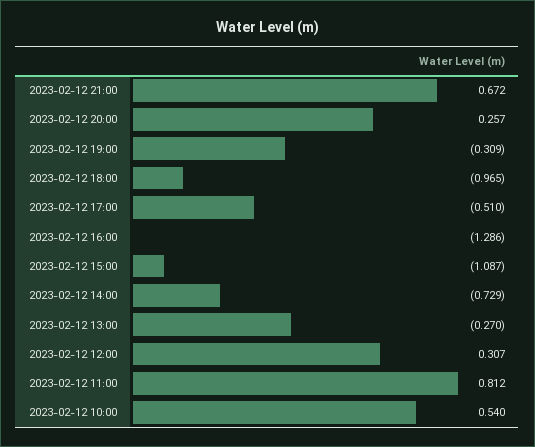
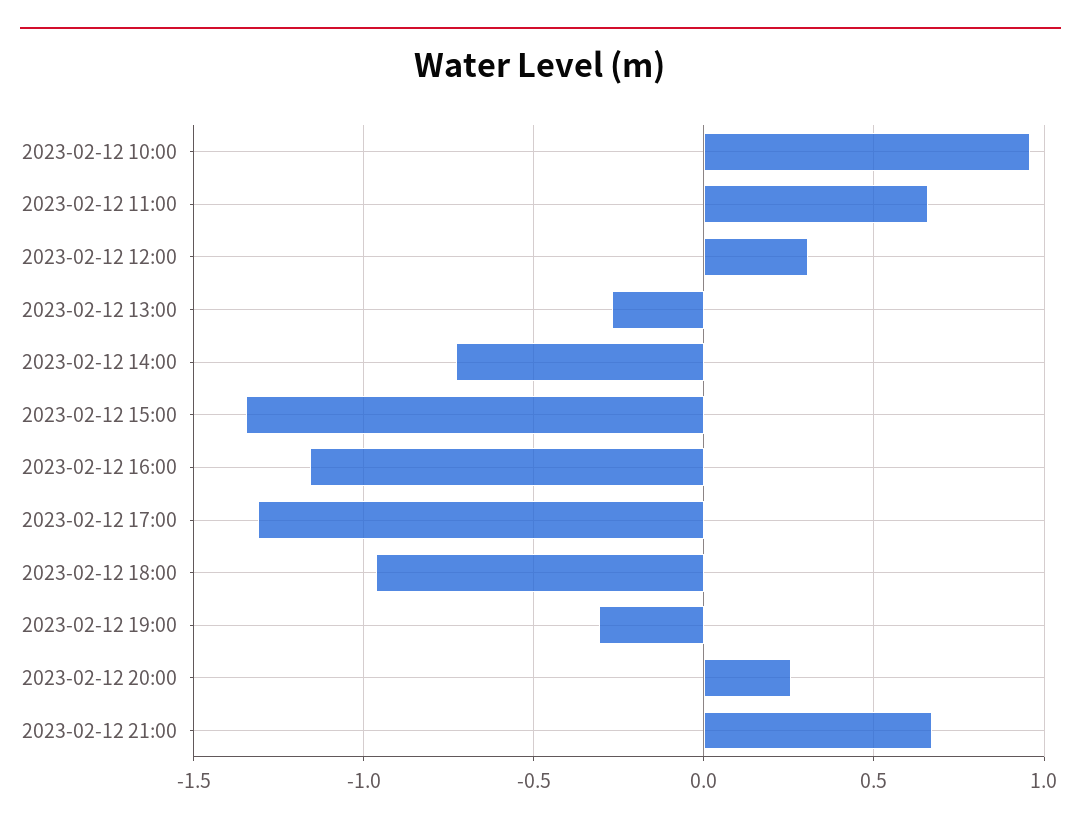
  {
    "2023-02-12 21:00": 0.672,
    "2023-02-12 20:00": 0.257,
    "2023-02-12 19:00": -0.309,
    "2023-02-12 18:00": -0.965,
-   "2023-02-12 17:00": -0.51,
+   "2023-02-12 17:00": -1.3,
-   "2023-02-12 16:00": -1.286,
+   "2023-02-12 16:00": -1.15,
-   "2023-02-12 15:00": -1.087,
+   "2023-02-12 15:00": -1.35,
    "2023-02-12 14:00": -0.729,
    "2023-02-12 13:00": -0.27,
    "2023-02-12 12:00": 0.307,
-   "2023-02-12 11:00": 0.812,
+   "2023-02-12 11:00": 0.65,
-   "2023-02-12 10:00": 0.54
+   "2023-02-12 10:00": 0.95
  }

